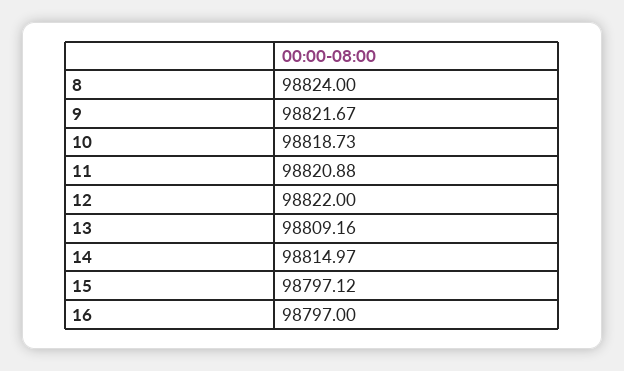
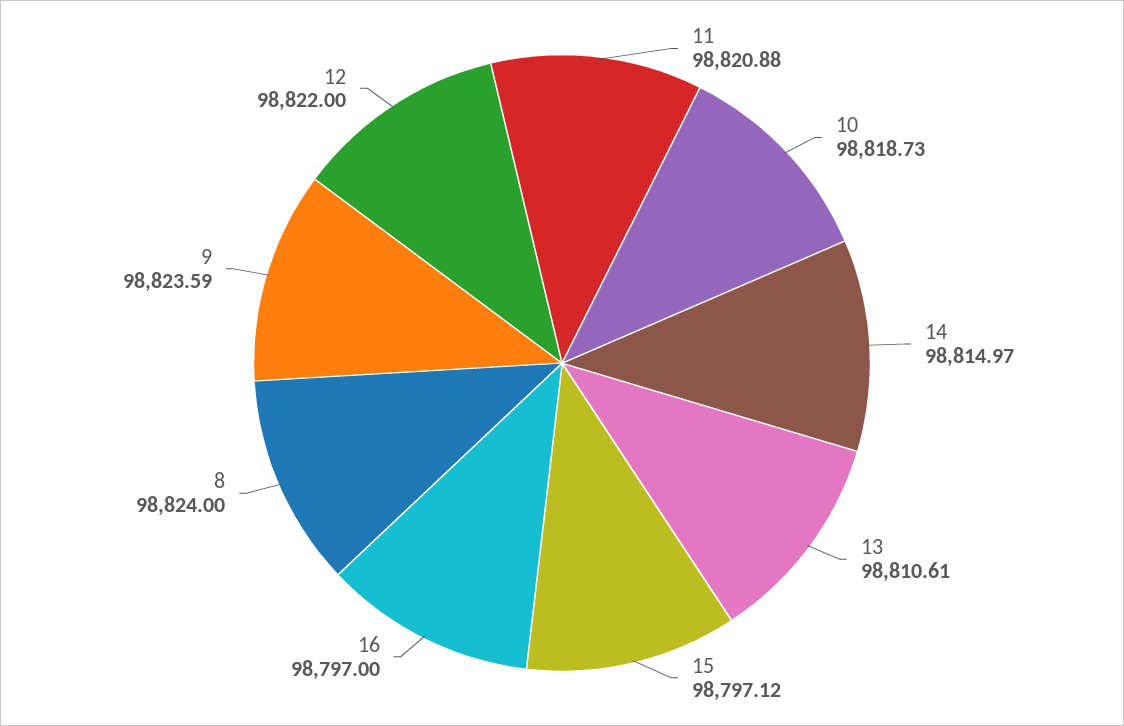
  {
    "8": 98824,
-   "9": 98821.67,
+   "9": 98823.59,
    "10": 98818.73,
    "11": 98820.88,
    "12": 98822,
-   "13": 98809.16,
+   "13": 98810.61,
    "14": 98814.97,
    "15": 98797.12,
    "16": 98797
  }

